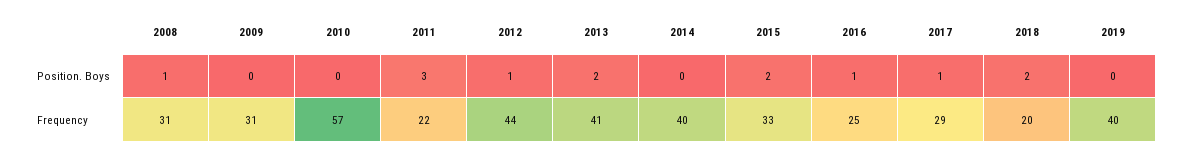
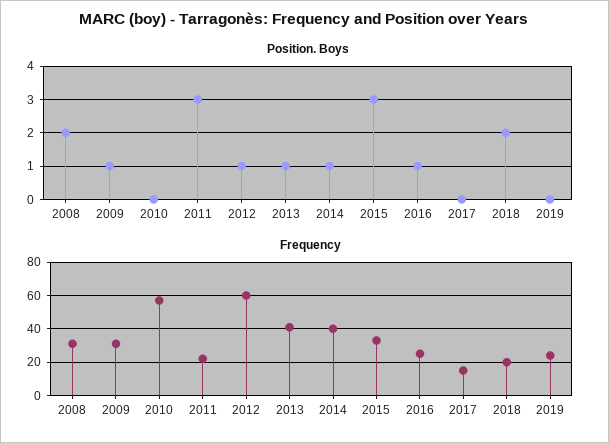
  {
    "Position. Boys": {
-     "2008": 1,
+     "2008": 2,
-     "2009": 0,
+     "2009": 1,
      "2010": 0,
      "2011": 3,
      "2012": 1,
-     "2013": 2,
+     "2013": 1,
-     "2014": 0,
+     "2014": 1,
-     "2015": 2,
+     "2015": 3,
      "2016": 1,
-     "2017": 1,
+     "2017": 0,
      "2018": 2,
      "2019": 0
    },
    "Frequency": {
      "2008": 31,
      "2009": 31,
      "2010": 57,
      "2011": 22,
-     "2012": 44,
+     "2012": 60,
      "2013": 41,
      "2014": 40,
      "2015": 33,
      "2016": 25,
-     "2017": 29,
+     "2017": 15,
      "2018": 20,
-     "2019": 40
+     "2019": 25
    }
  }

